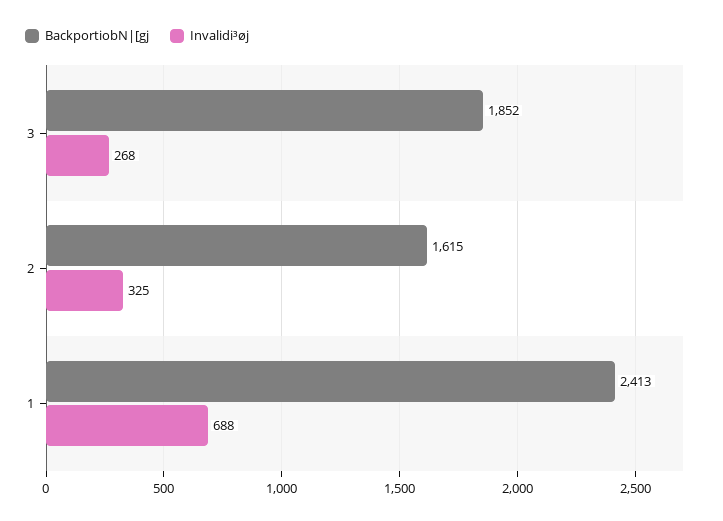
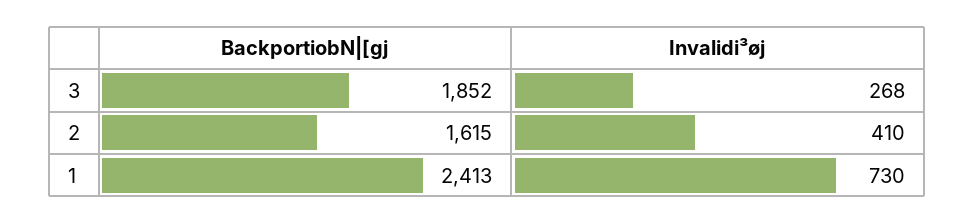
  {
    "BackportiobN|[gj": {
      "3": 1852,
      "2": 1615,
      "1": 2413
    },
    "Invalidi³øj": {
      "3": 268,
-     "2": 325,
+     "2": 410,
-     "1": 688
+     "1": 730
    }
  }

